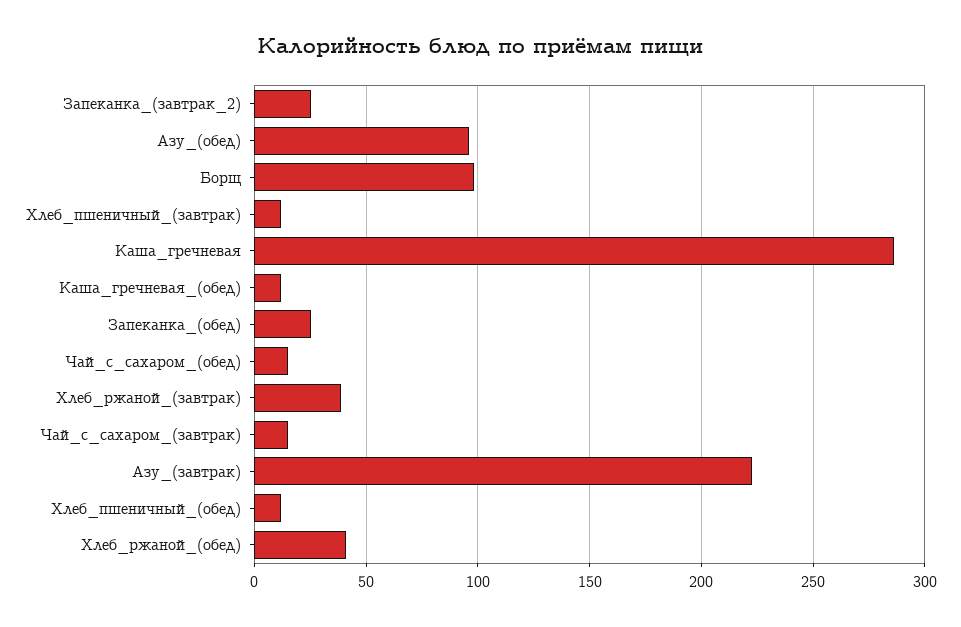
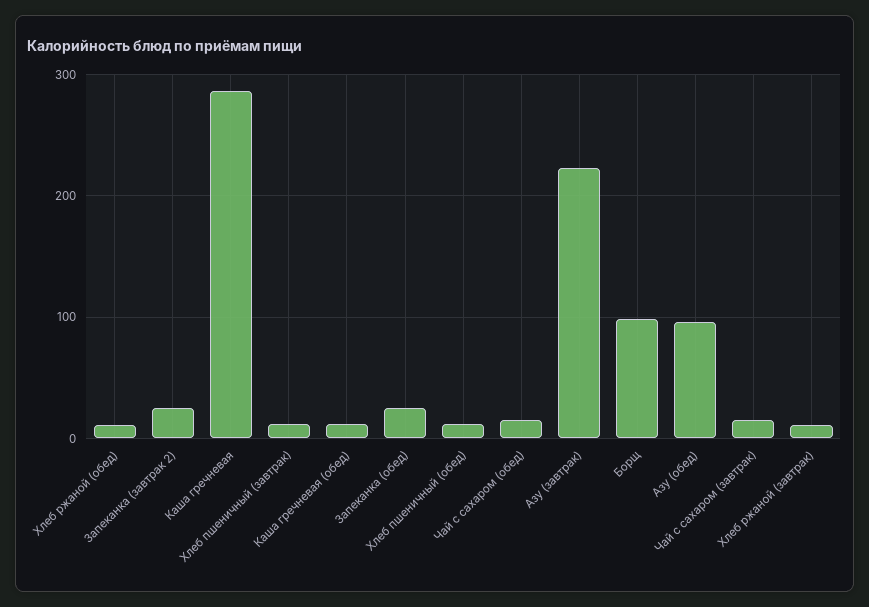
  {
    "Запеканка_(завтрак_2)": 25,
    "Азу_(обед)": 95,
    "Борщ": 100,
    "Хлеб_пшеничный_(завтрак)": 10,
    "Каша_гречневая": 285,
    "Каша_гречневая_(обед)": 10,
    "Запеканка_(обед)": 25,
    "Чай_с_сахаром_(обед)": 15,
-   "Хлеб_ржаной_(завтрак)": 40,
+   "Хлеб_ржаной_(завтрак)": 10,
    "Чай_с_сахаром_(завтрак)": 15,
    "Азу_(завтрак)": 225,
    "Хлеб_пшеничный_(обед)": 10,
-   "Хлеб_ржаной_(обед)": 40
+   "Хлеб_ржаной_(обед)": 10
  }

